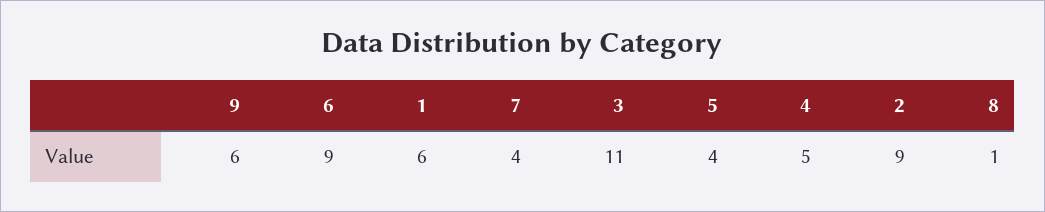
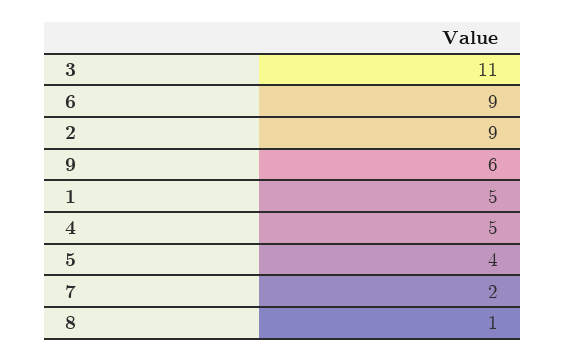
  {
    "9": 6,
    "6": 9,
-   "1": 6,
+   "1": 5,
-   "7": 4,
+   "7": 2,
    "3": 11,
    "5": 4,
    "4": 5,
    "2": 9,
    "8": 1
  }

